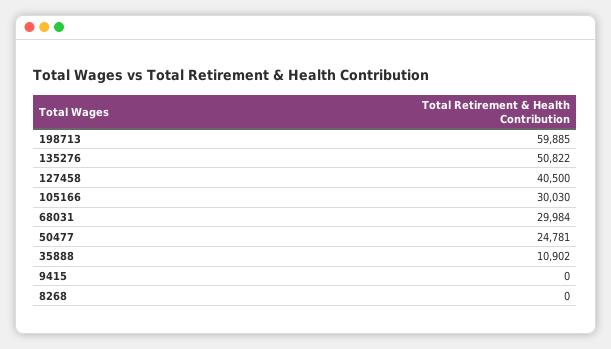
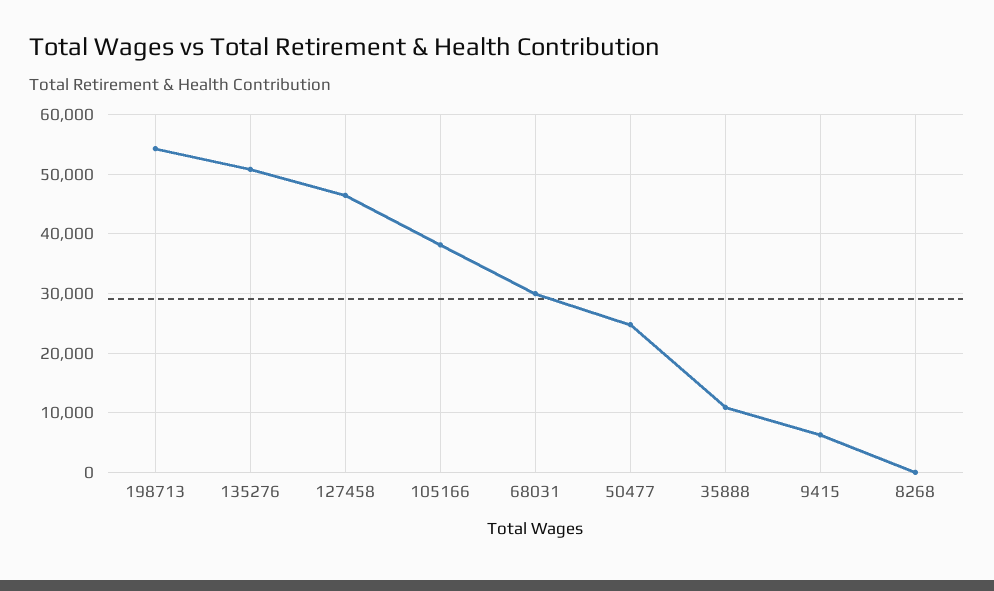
  {
-   "198713": 59885,
+   "198713": 54000,
    "135276": 50822,
-   "127458": 40500,
+   "127458": 46000,
-   "105166": 30030,
+   "105166": 38000,
    "68031": 29984,
    "50477": 24781,
    "35888": 10902,
-   "9415": 0,
+   "9415": 6000,
    "8268": 0
  }

